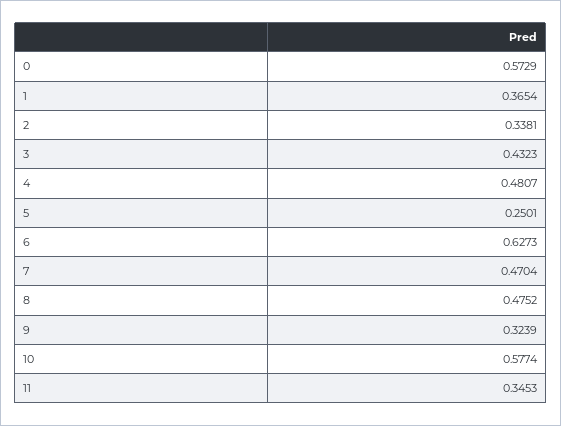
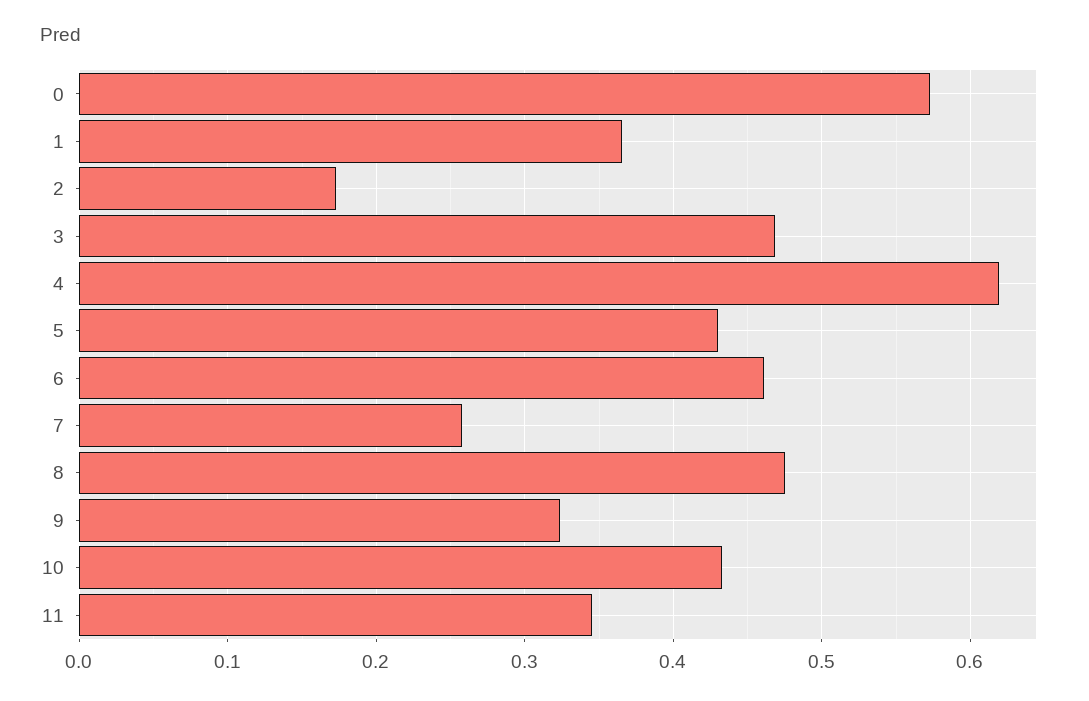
  {
    "0": 0.5729,
    "1": 0.3654,
-   "2": 0.3381,
+   "2": 0.17,
-   "3": 0.4323,
+   "3": 0.47,
-   "4": 0.4807,
+   "4": 0.62,
-   "5": 0.2501,
+   "5": 0.43,
-   "6": 0.6273,
+   "6": 0.46,
-   "7": 0.4704,
+   "7": 0.26,
    "8": 0.4752,
    "9": 0.3239,
-   "10": 0.5774,
+   "10": 0.43,
    "11": 0.3453
  }

